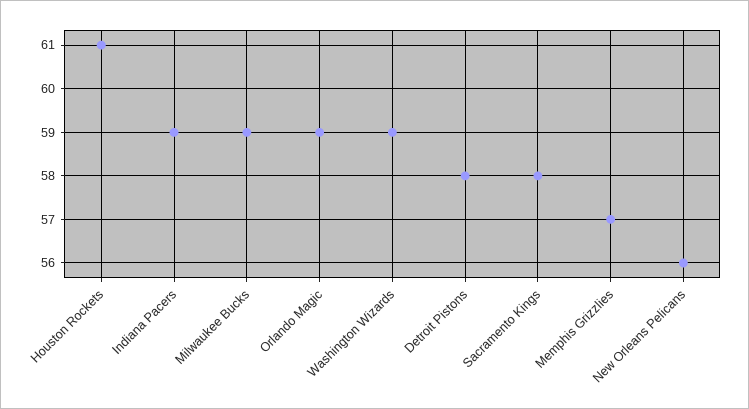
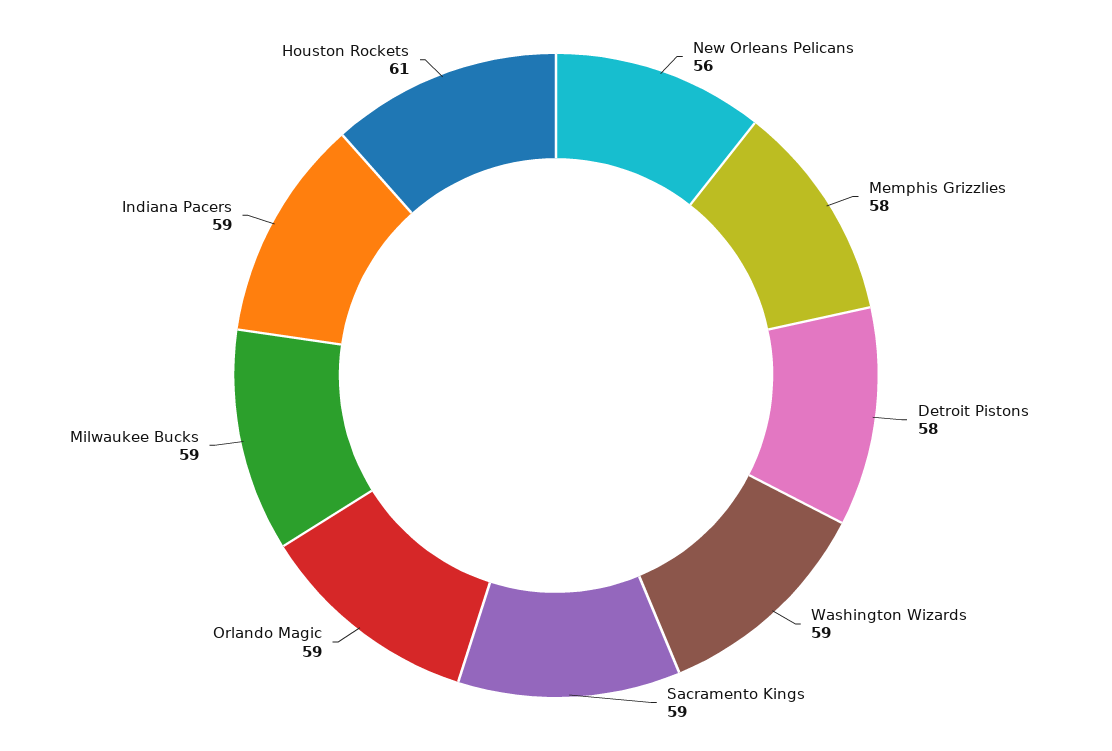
  {
    "Houston Rockets": 61,
    "Indiana Pacers": 59,
    "Milwaukee Bucks": 59,
    "Orlando Magic": 59,
    "Washington Wizards": 59,
    "Detroit Pistons": 58,
-   "Sacramento Kings": 58,
+   "Sacramento Kings": 59,
-   "Memphis Grizzlies": 57,
+   "Memphis Grizzlies": 58,
    "New Orleans Pelicans": 56
  }

